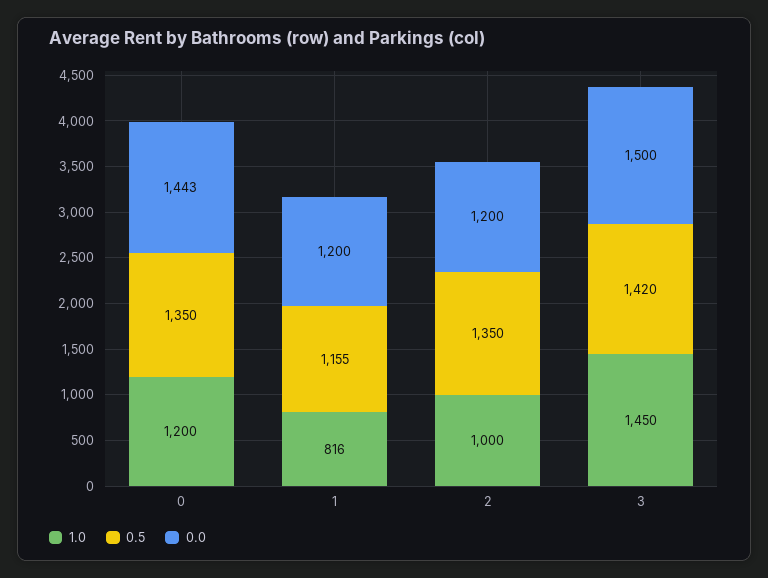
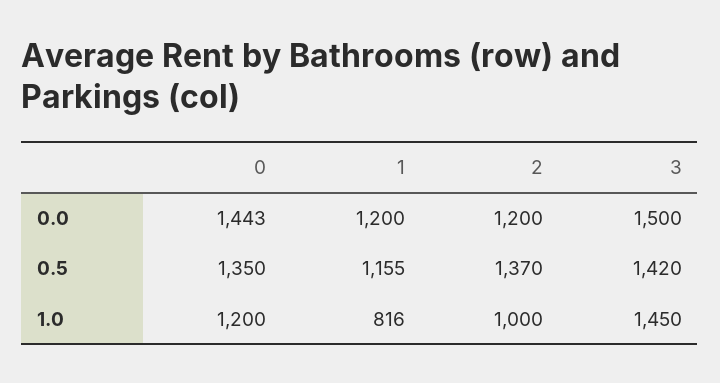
  {
    "1.0": {
      "0": 1200,
      "1": 816,
      "2": 1000,
      "3": 1450
    },
    "0.5": {
      "0": 1350,
      "1": 1155,
-     "2": 1350,
+     "2": 1370,
      "3": 1420
    },
    "0.0": {
      "0": 1443,
      "1": 1200,
      "2": 1200,
      "3": 1500
    }
  }

